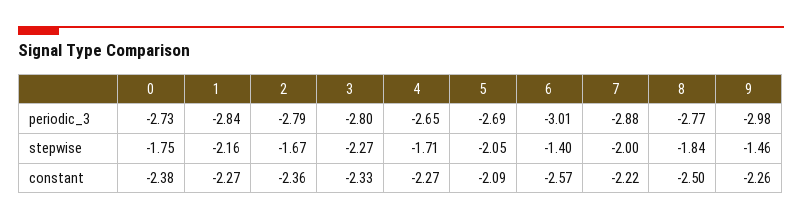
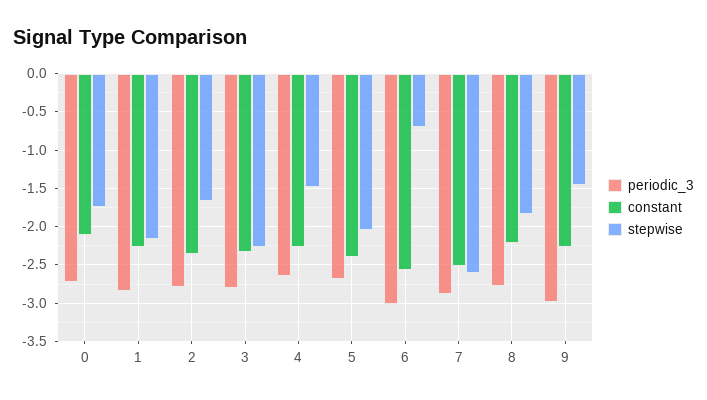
  {
    "periodic_3": {
      "0": -2.73,
      "1": -2.84,
      "2": -2.79,
      "3": -2.8,
      "4": -2.65,
      "5": -2.69,
      "6": -3.01,
      "7": -2.88,
      "8": -2.77,
      "9": -2.98
    },
    "stepwise": {
      "0": -1.75,
      "1": -2.16,
      "2": -1.67,
      "3": -2.27,
-     "4": -1.71,
+     "4": -1.5,
      "5": -2.05,
-     "6": -1.4,
+     "6": -0.7,
-     "7": -2,
+     "7": -2.6,
      "8": -1.84,
      "9": -1.46
    },
    "constant": {
-     "0": -2.38,
+     "0": -2.1,
      "1": -2.27,
      "2": -2.36,
      "3": -2.33,
      "4": -2.27,
-     "5": -2.09,
+     "5": -2.4,
      "6": -2.57,
-     "7": -2.22,
+     "7": -2.5,
-     "8": -2.5,
+     "8": -2.2,
      "9": -2.26
    }
  }

